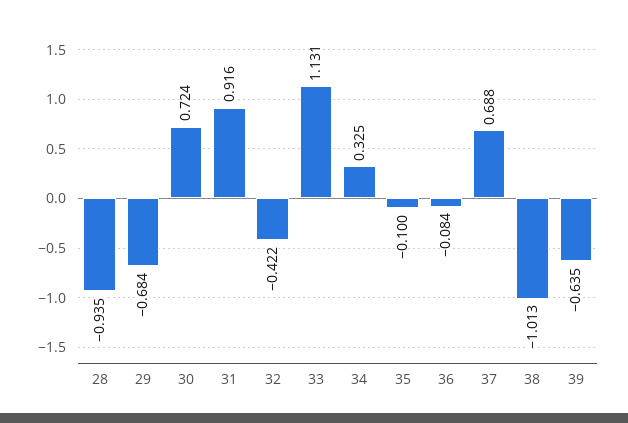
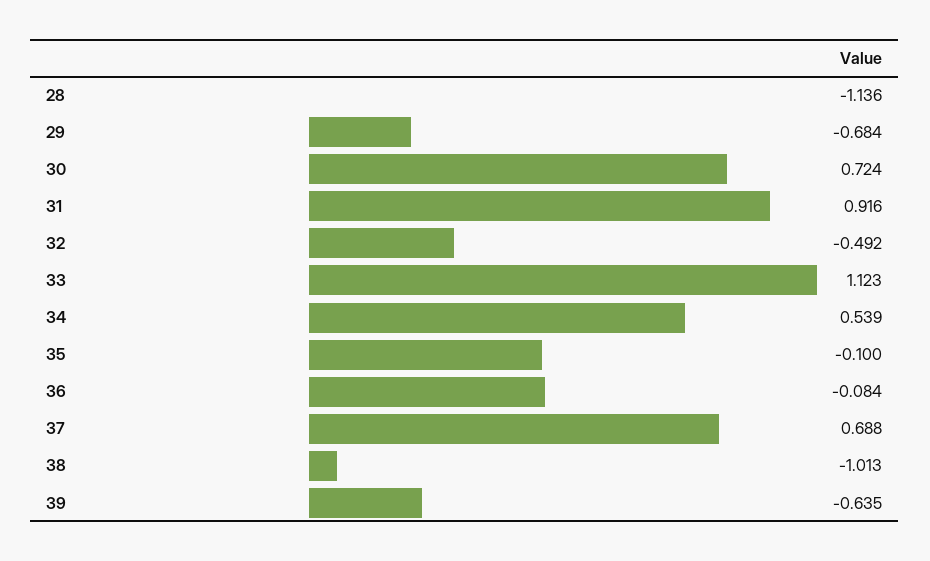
  {
-   "28": -0.935,
+   "28": -1.136,
    "29": -0.684,
    "30": 0.724,
    "31": 0.916,
-   "32": -0.422,
+   "32": -0.492,
-   "33": 1.131,
+   "33": 1.123,
-   "34": 0.325,
+   "34": 0.539,
    "35": -0.1,
    "36": -0.084,
    "37": 0.688,
    "38": -1.013,
    "39": -0.635
  }

